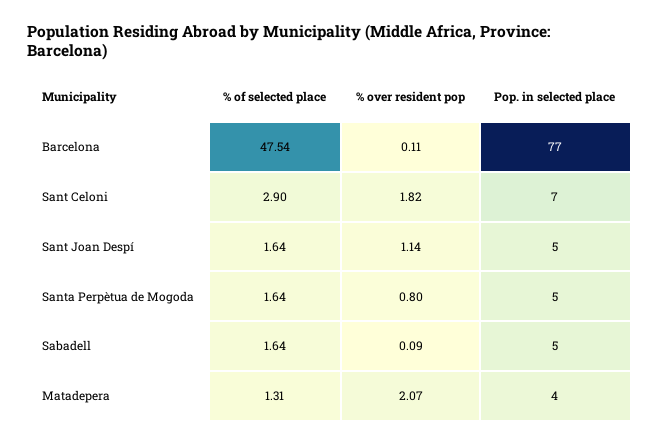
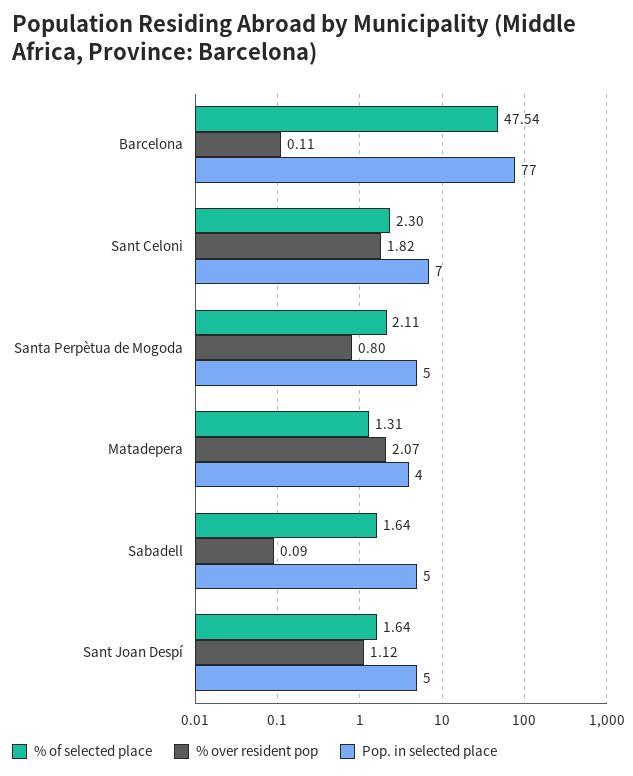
  {
    "% of selected place": {
      "Barcelona": 47.54,
-     "Sant Celoni": 2.9,
+     "Sant Celoni": 2.3,
      "Sant Joan Despí": 1.64,
-     "Santa Perpètua de Mogoda": 1.64,
+     "Santa Perpètua de Mogoda": 2.11,
      "Sabadell": 1.64,
      "Matadepera": 1.31
    },
    "% over resident pop": {
      "Barcelona": 0.11,
      "Sant Celoni": 1.82,
-     "Sant Joan Despí": 1.14,
+     "Sant Joan Despí": 1.12,
      "Santa Perpètua de Mogoda": 0.8,
      "Sabadell": 0.09,
      "Matadepera": 2.07
    },
    "Pop. in selected place": {
      "Barcelona": 77,
      "Sant Celoni": 7,
      "Sant Joan Despí": 5,
      "Santa Perpètua de Mogoda": 5,
      "Sabadell": 5,
      "Matadepera": 4
    }
  }

